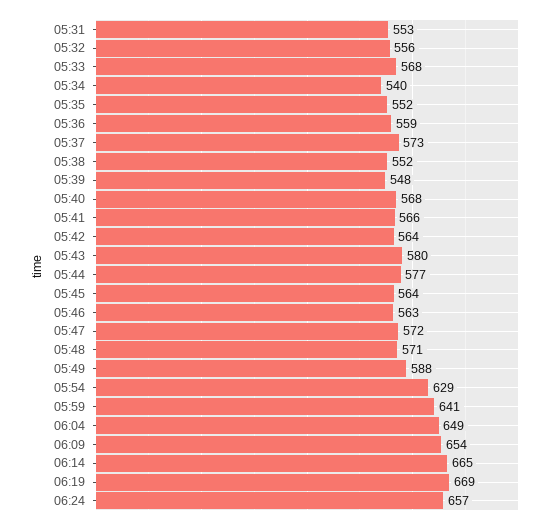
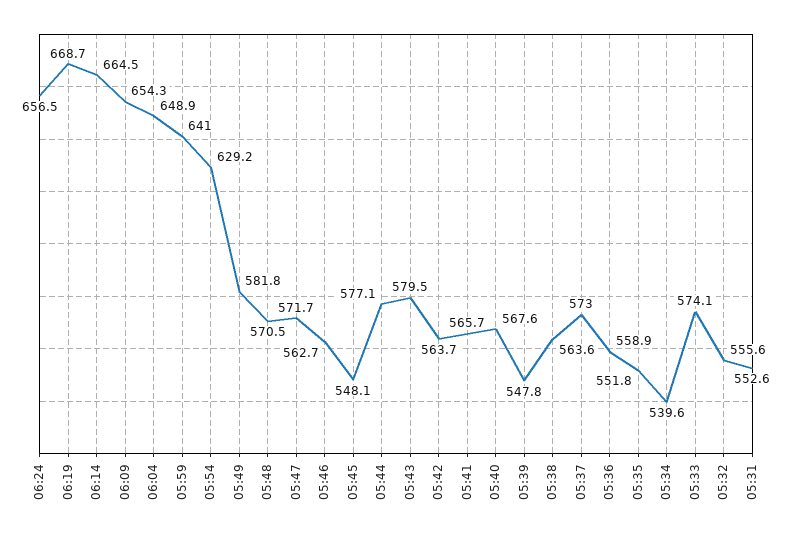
  {
    "05:31": 552.6,
    "05:32": 555.6,
-   "05:33": 568,
+   "05:33": 574.1,
    "05:34": 539.6,
    "05:35": 551.8,
    "05:36": 558.9,
    "05:37": 573,
-   "05:38": 552,
+   "05:38": 563.6,
    "05:39": 547.8,
    "05:40": 567.6,
    "05:41": 565.7,
    "05:42": 563.7,
    "05:43": 579.5,
    "05:44": 577.1,
-   "05:45": 564,
+   "05:45": 548.1,
    "05:46": 562.7,
    "05:47": 571.7,
    "05:48": 570.5,
-   "05:49": 588,
+   "05:49": 581.8,
    "05:54": 629.2,
    "05:59": 641,
    "06:04": 648.9,
    "06:09": 654.3,
    "06:14": 664.5,
    "06:19": 668.7,
    "06:24": 656.5
  }

